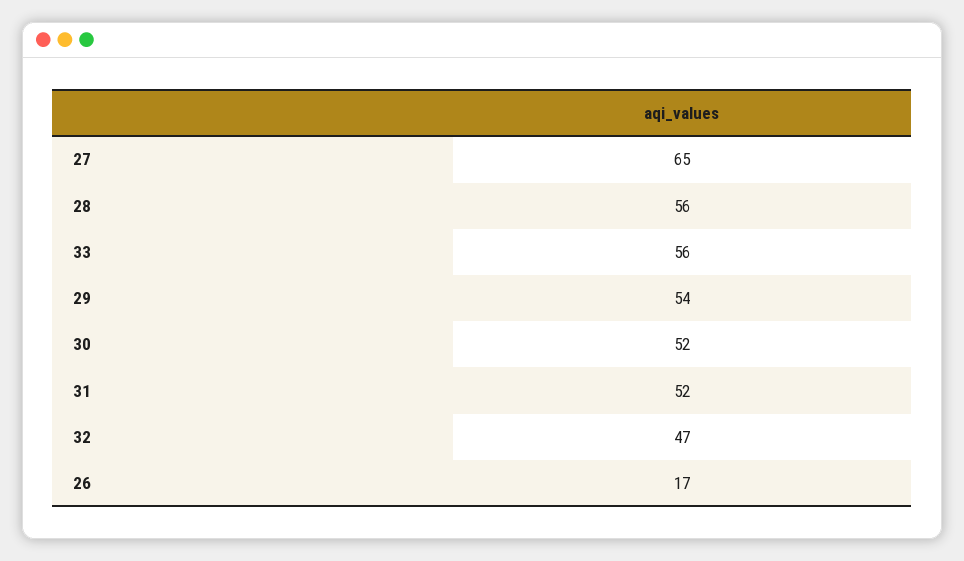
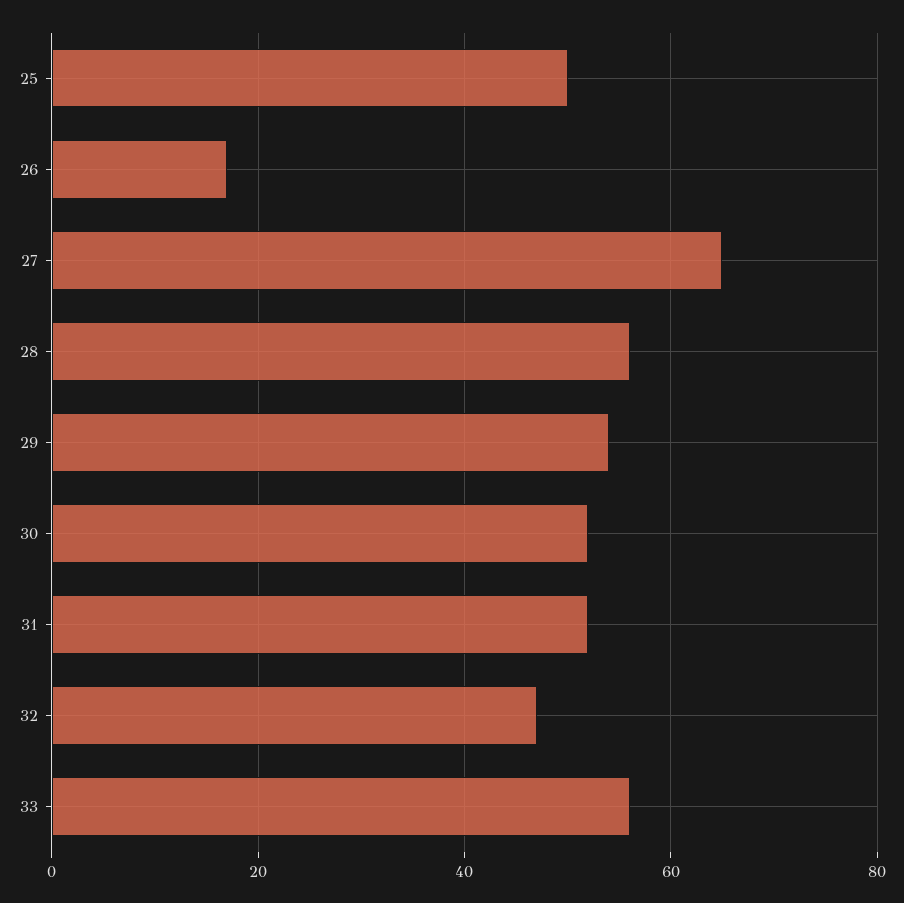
  {
    "27": 65,
    "28": 56,
    "33": 56,
    "29": 54,
    "30": 52,
    "31": 52,
    "32": 47,
-   "26": 17
+   "26": 17,
+   "25": 50
  }

